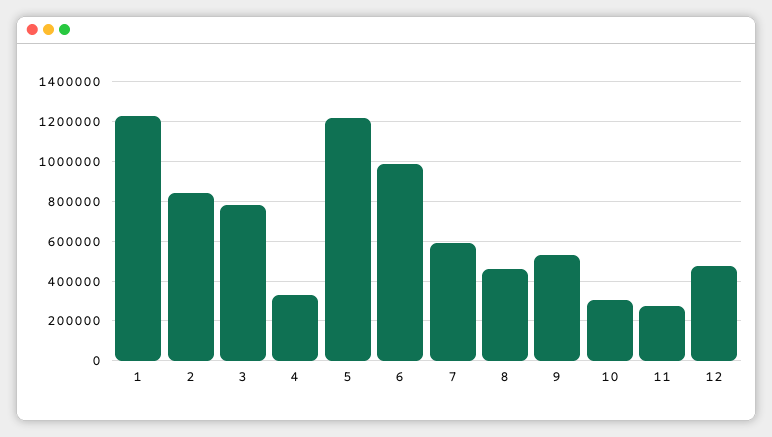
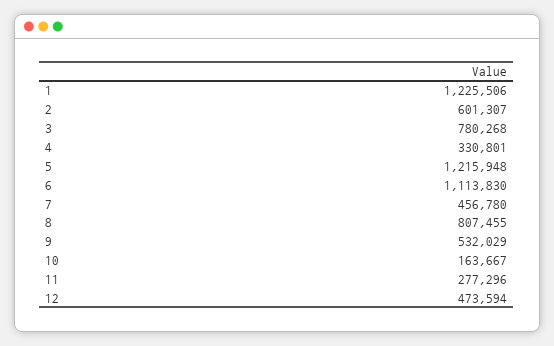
  {
    "1": 1225506,
-   "2": 850000,
+   "2": 601307,
    "3": 780268,
    "4": 330801,
    "5": 1215948,
-   "6": 1000000,
+   "6": 1113830,
-   "7": 600000,
+   "7": 456780,
-   "8": 450000,
+   "8": 807455,
    "9": 532029,
-   "10": 300000,
+   "10": 163667,
    "11": 277296,
    "12": 473594
  }

